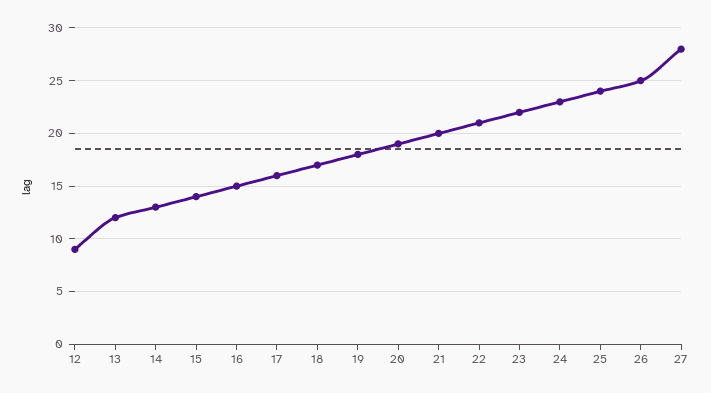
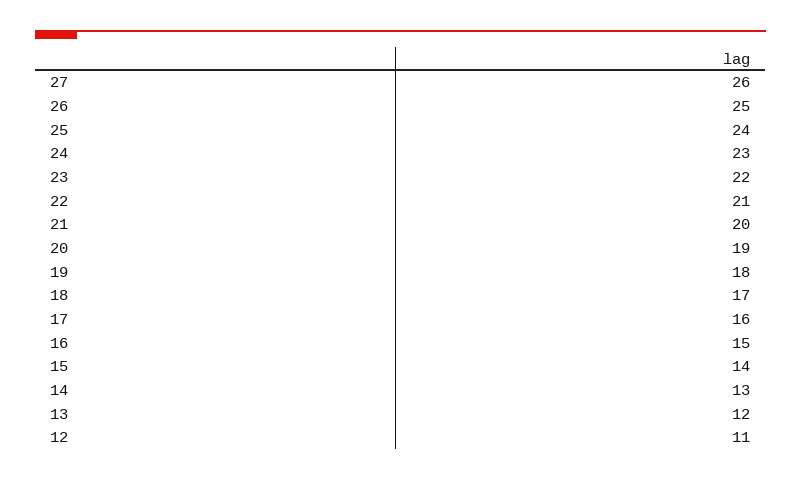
  {
-   "12": 9,
+   "12": 11,
    "13": 12,
    "14": 13,
    "15": 14,
    "16": 15,
    "17": 16,
    "18": 17,
    "19": 18,
    "20": 19,
    "21": 20,
    "22": 21,
    "23": 22,
    "24": 23,
    "25": 24,
    "26": 25,
-   "27": 28
+   "27": 26
  }

